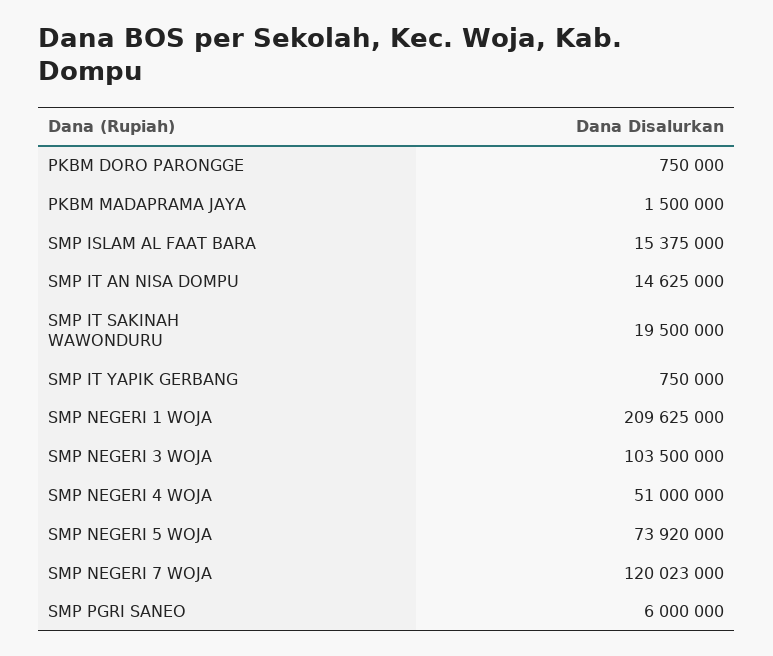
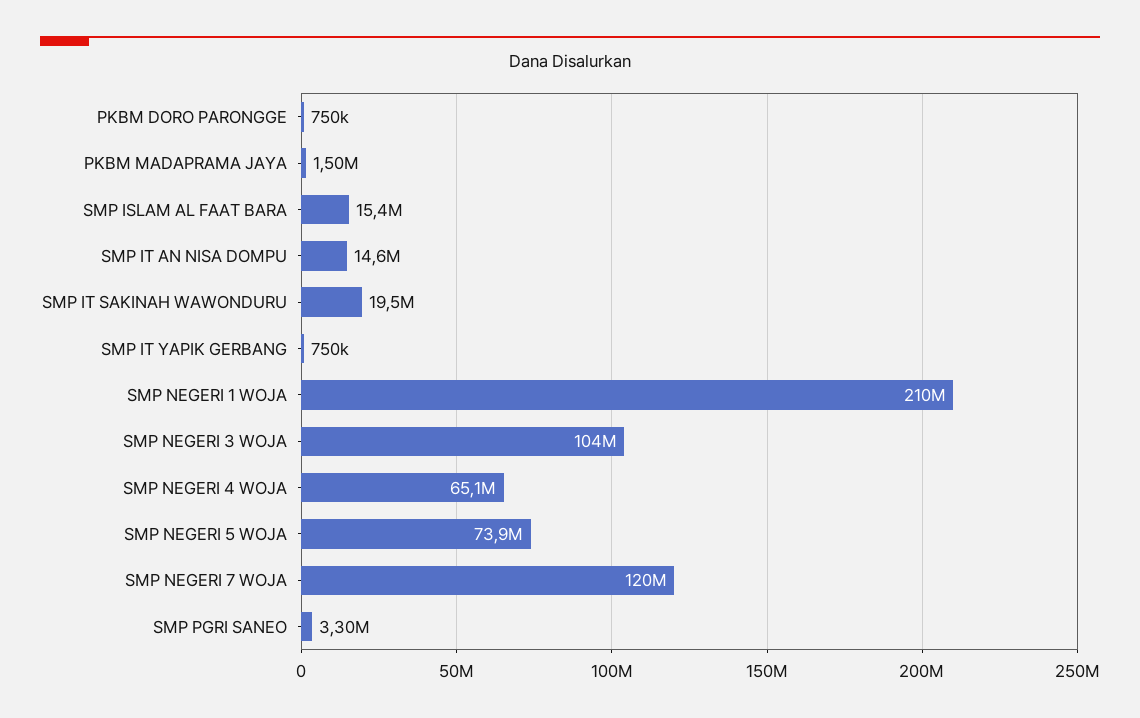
  {
    "PKBM DORO PARONGGE": 750000,
    "PKBM MADAPRAMA JAYA": 1500000,
    "SMP ISLAM AL FAAT BARA": 15375000,
    "SMP IT AN NISA DOMPU": 14625000,
    "SMP IT SAKINAH WAWONDURU": 19500000,
    "SMP IT YAPIK GERBANG": 750000,
    "SMP NEGERI 1 WOJA": 209625000,
    "SMP NEGERI 3 WOJA": 103500000,
-   "SMP NEGERI 4 WOJA": 51000000,
+   "SMP NEGERI 4 WOJA": 65100000,
    "SMP NEGERI 5 WOJA": 73920000,
    "SMP NEGERI 7 WOJA": 120023000,
-   "SMP PGRI SANEO": 6000000
+   "SMP PGRI SANEO": 3300000
  }

